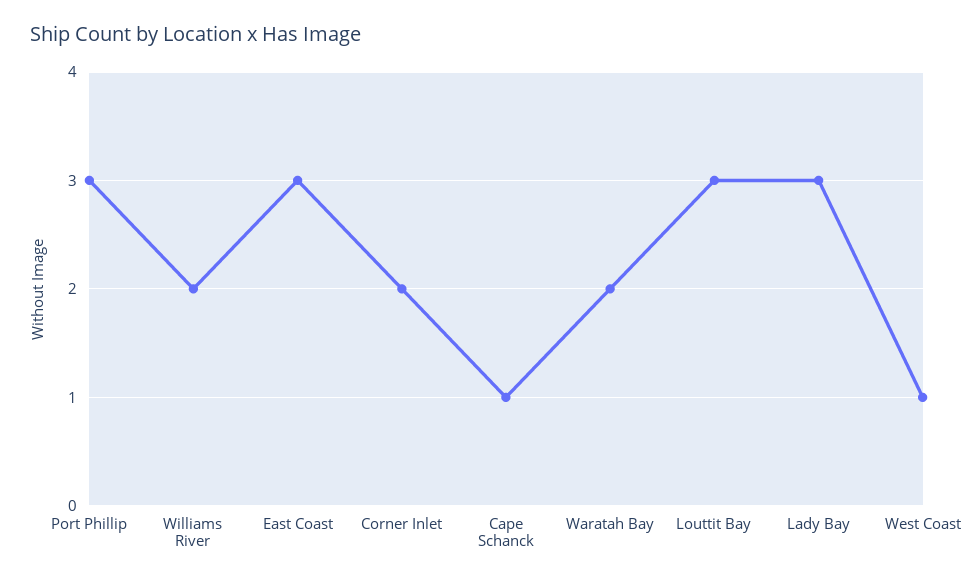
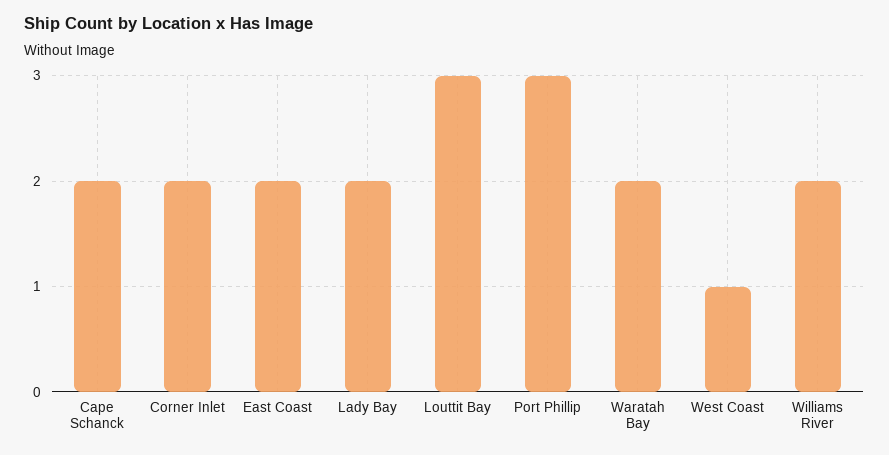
  {
    "Port Phillip": 3,
    "Williams River": 2,
-   "East Coast": 3,
+   "East Coast": 2,
    "Corner Inlet": 2,
-   "Cape Schanck": 1,
+   "Cape Schanck": 2,
    "Waratah Bay": 2,
    "Louttit Bay": 3,
-   "Lady Bay": 3,
+   "Lady Bay": 2,
    "West Coast": 1
  }

